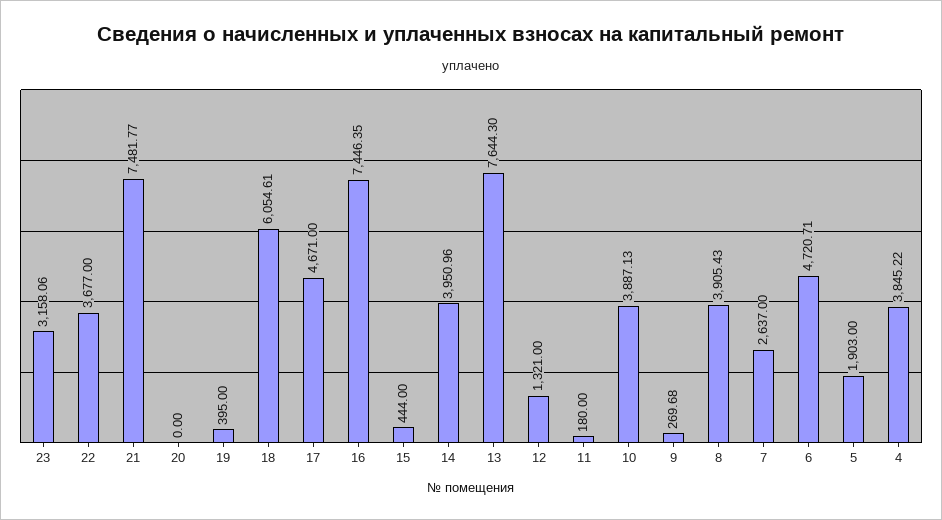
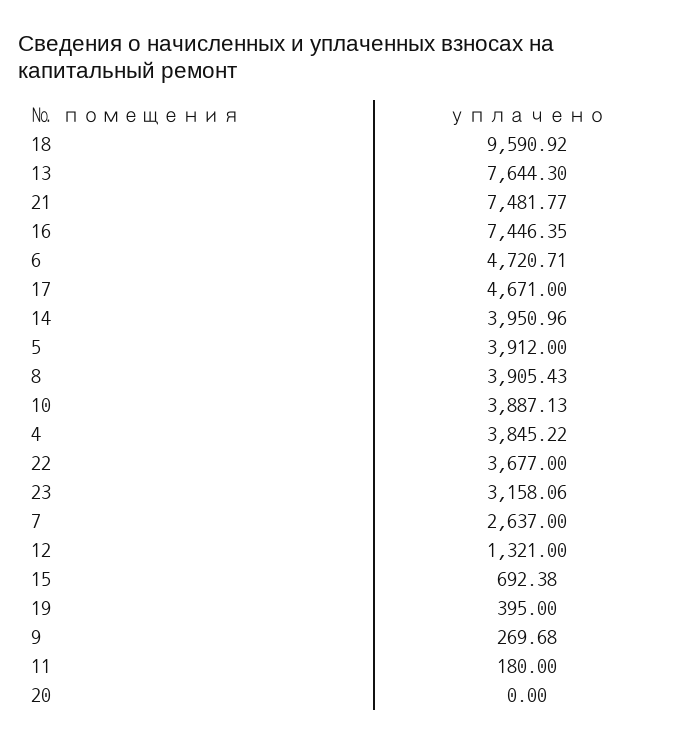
  {
    "23": 3158.06,
    "22": 3677,
    "21": 7481.77,
    "20": 0,
    "19": 395,
-   "18": 6054.61,
+   "18": 9590.92,
    "17": 4671,
    "16": 7446.35,
-   "15": 444,
+   "15": 692.38,
    "14": 3950.96,
    "13": 7644.3,
    "12": 1321,
    "11": 180,
    "10": 3887.13,
    "9": 269.68,
    "8": 3905.43,
    "7": 2637,
    "6": 4720.71,
-   "5": 1903,
+   "5": 3912,
    "4": 3845.22
  }

